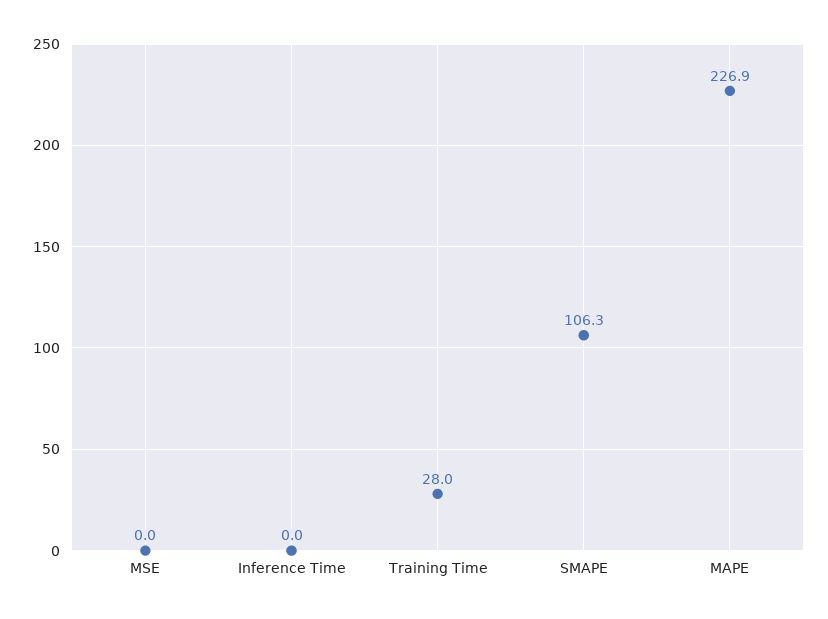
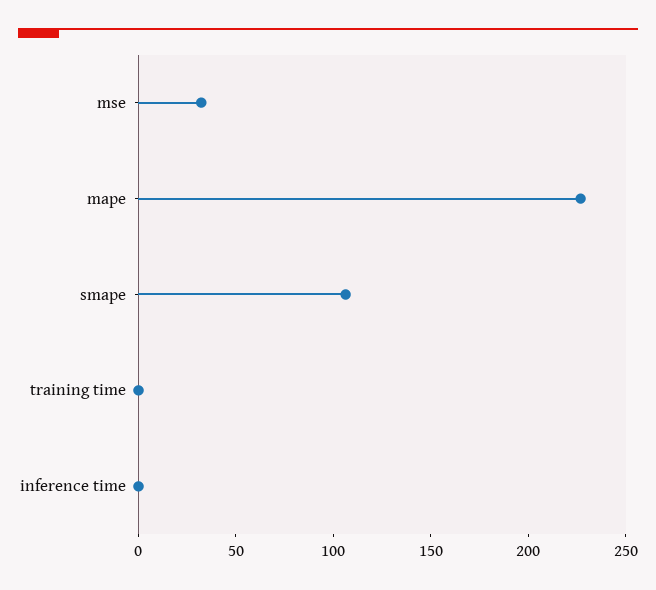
  {
-   "MSE": 0,
+   "MSE": 30,
    "Inference Time": 0,
-   "Training Time": 28,
+   "Training Time": 0,
    "SMAPE": 106.3,
    "MAPE": 226.9
  }

